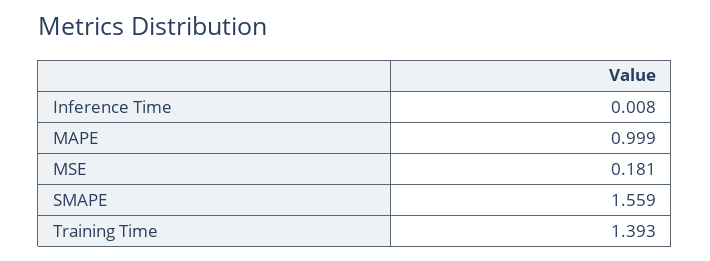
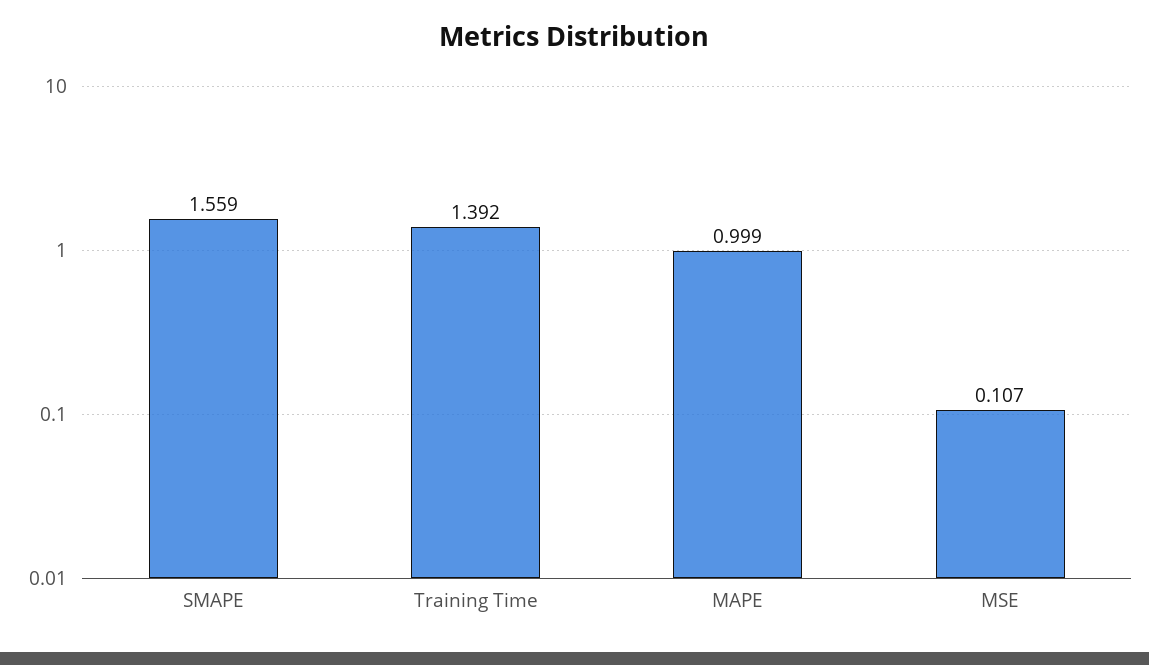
  {
-   "Inference Time": 0.008,
    "MAPE": 0.999,
-   "MSE": 0.181,
+   "MSE": 0.107,
    "SMAPE": 1.559,
-   "Training Time": 1.393
+   "Training Time": 1.392
  }

